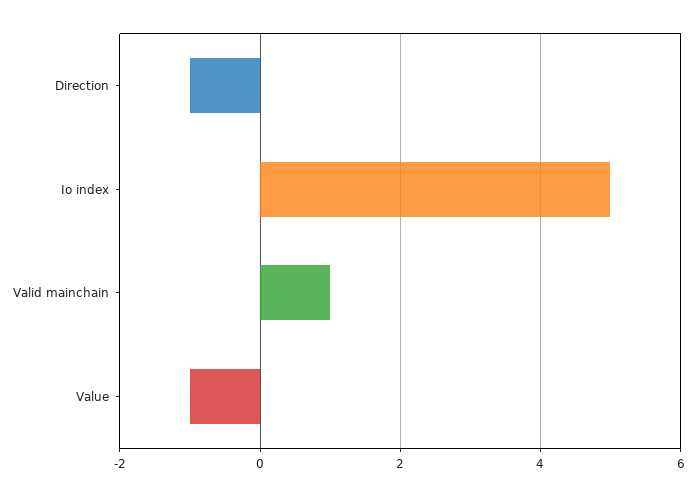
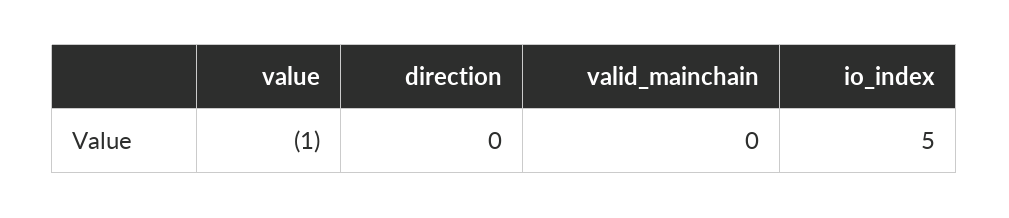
  {
-   "Direction": -1,
+   "Direction": 0,
    "Io index": 5,
-   "Valid mainchain": 1,
+   "Valid mainchain": 0,
    "Value": -1
  }

